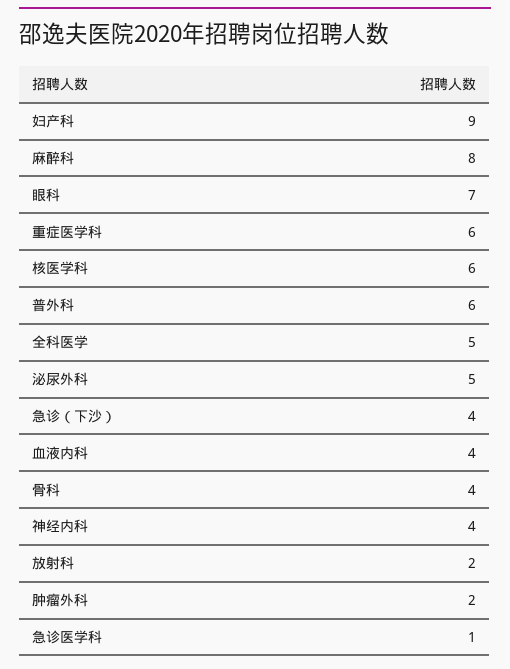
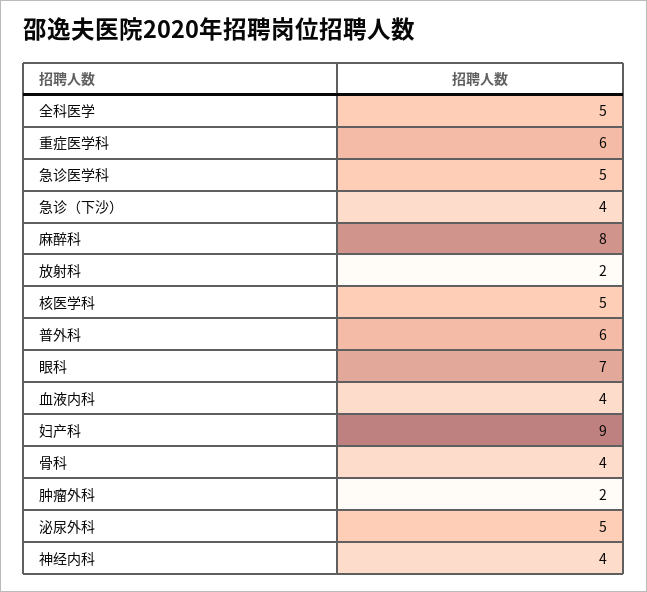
  {
    "妇产科": 9,
    "麻醉科": 8,
    "眼科": 7,
    "重症医学科": 6,
-   "核医学科": 6,
+   "核医学科": 5,
    "普外科": 6,
    "全科医学": 5,
    "泌尿外科": 5,
    "急诊（下沙）": 4,
    "血液内科": 4,
    "骨科": 4,
    "神经内科": 4,
    "放射科": 2,
    "肿瘤外科": 2,
-   "急诊医学科": 1
+   "急诊医学科": 5
  }

